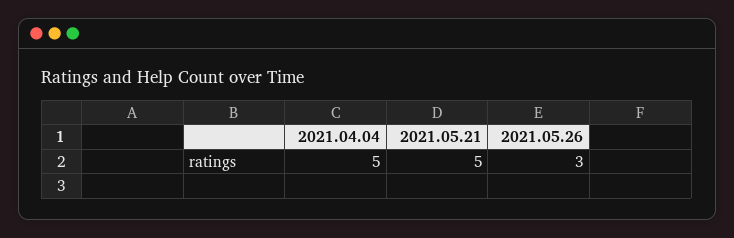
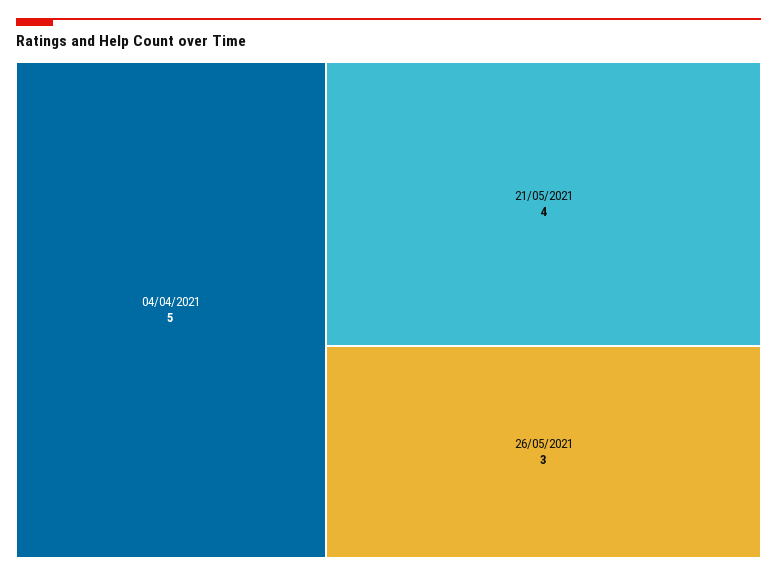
  {
    "2021.04.04": 5,
-   "2021.05.21": 5,
+   "2021.05.21": 4,
    "2021.05.26": 3
  }

